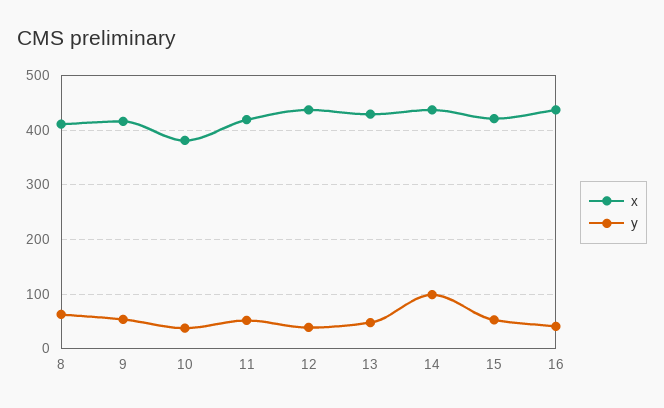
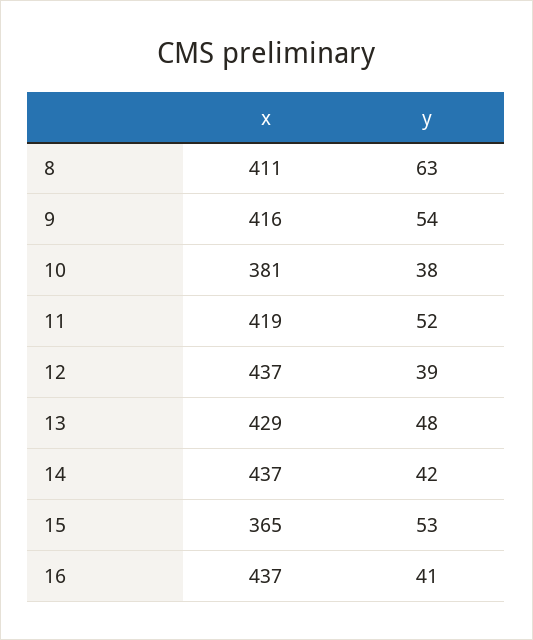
  {
    "x": {
      "8": 411,
      "9": 416,
      "10": 381,
      "11": 419,
      "12": 437,
      "13": 429,
      "14": 437,
-     "15": 420,
+     "15": 365,
      "16": 437
    },
    "y": {
      "8": 63,
      "9": 54,
      "10": 38,
      "11": 52,
      "12": 39,
      "13": 48,
-     "14": 100,
+     "14": 42,
      "15": 53,
      "16": 41
    }
  }

